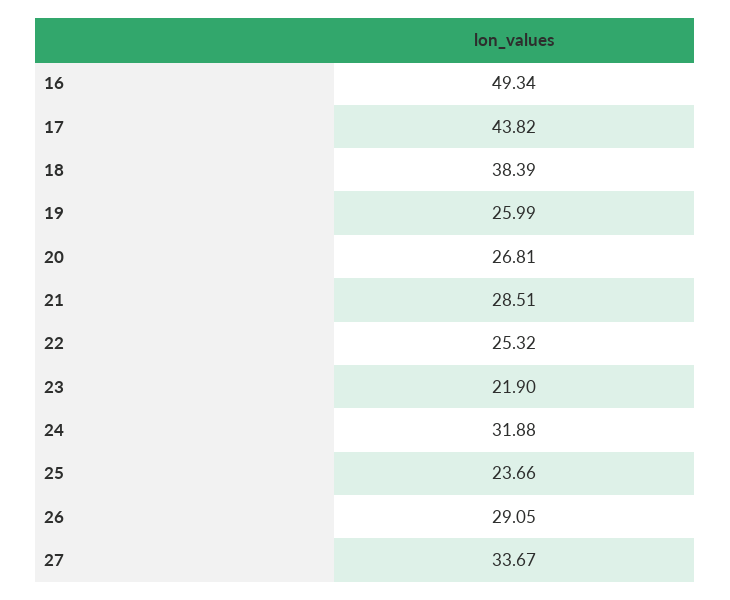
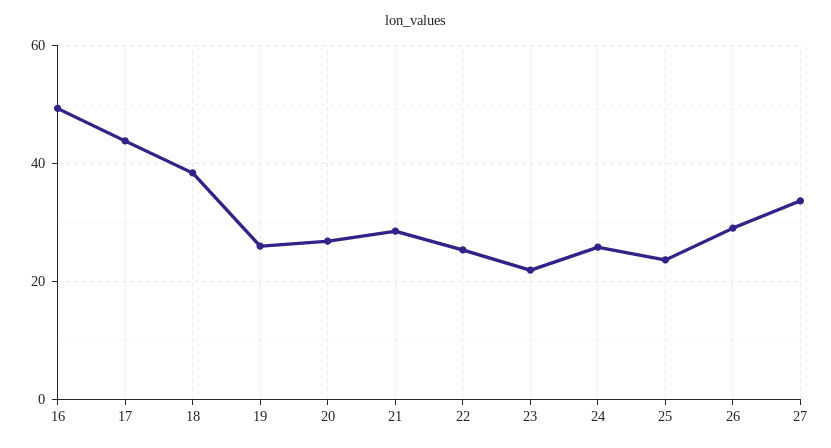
  {
    "16": 49.34,
    "17": 43.82,
    "18": 38.39,
    "19": 25.99,
    "20": 26.81,
    "21": 28.51,
    "22": 25.32,
    "23": 21.9,
-   "24": 31.88,
+   "24": 26,
    "25": 23.66,
    "26": 29.05,
    "27": 33.67
  }

